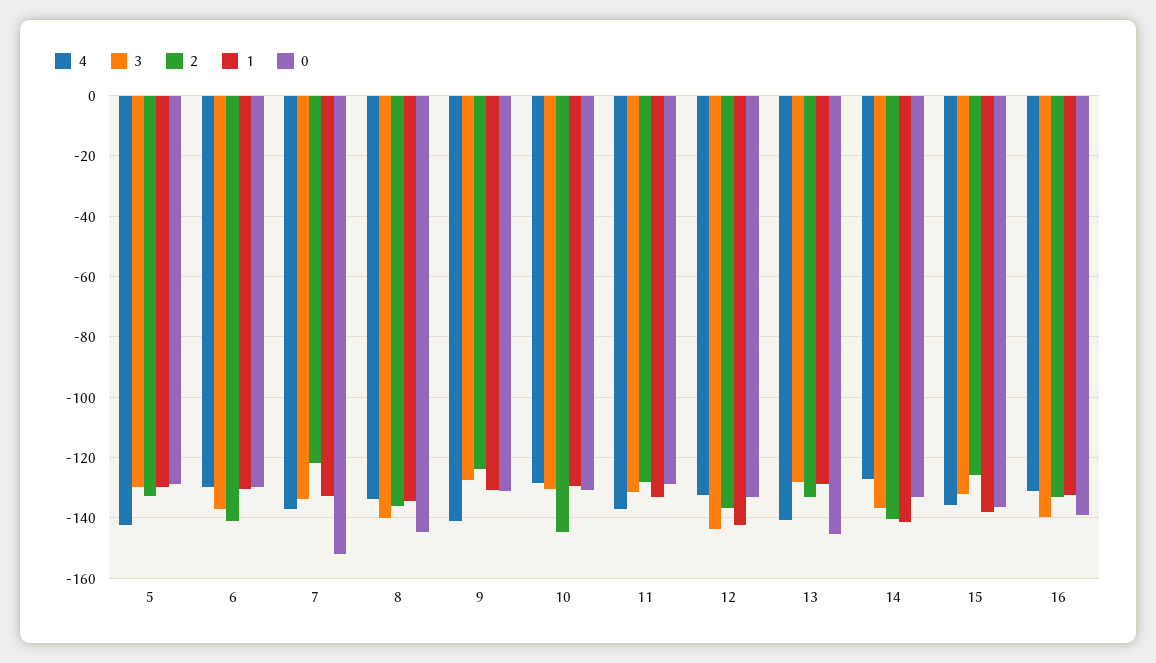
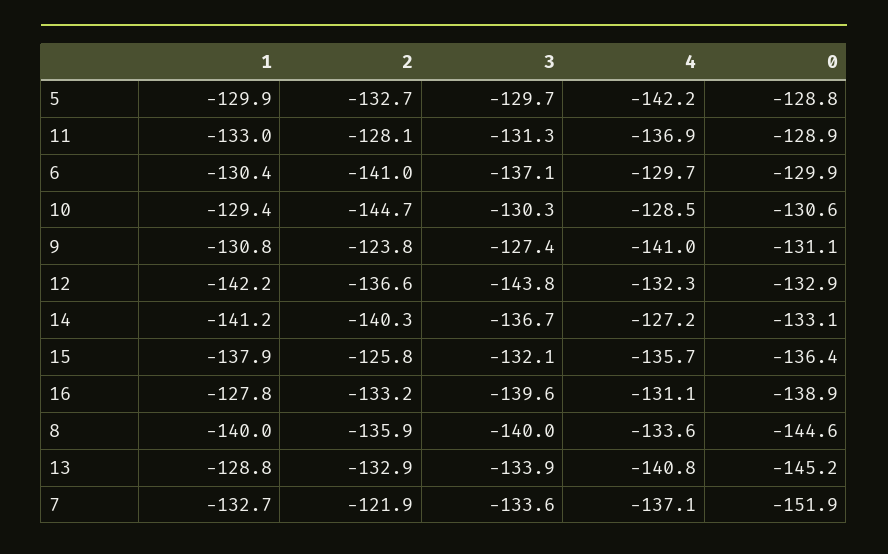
  {
    "4": {
      "5": -142.2,
      "6": -129.7,
      "7": -137.1,
      "8": -133.6,
      "9": -141,
      "10": -128.5,
      "11": -136.9,
      "12": -132.3,
      "13": -140.8,
      "14": -127.2,
      "15": -135.7,
      "16": -131.1
    },
    "3": {
      "5": -129.7,
      "6": -137.1,
      "7": -133.6,
      "8": -140,
      "9": -127.4,
      "10": -130.3,
      "11": -131.3,
      "12": -143.8,
-     "13": -128,
+     "13": -133.9,
      "14": -136.7,
      "15": -132.1,
      "16": -139.6
    },
    "2": {
      "5": -132.7,
      "6": -141,
      "7": -121.9,
      "8": -135.9,
      "9": -123.8,
      "10": -144.7,
      "11": -128.1,
      "12": -136.6,
      "13": -132.9,
      "14": -140.3,
      "15": -125.8,
      "16": -133.2
    },
    "1": {
      "5": -129.9,
      "6": -130.4,
      "7": -132.7,
-     "8": -134,
+     "8": -140,
      "9": -130.8,
      "10": -129.4,
      "11": -133,
      "12": -142.2,
      "13": -128.8,
      "14": -141.2,
      "15": -137.9,
-     "16": -132
+     "16": -127.8
    },
    "0": {
      "5": -128.8,
      "6": -129.9,
      "7": -151.9,
      "8": -144.6,
      "9": -131.1,
      "10": -130.6,
      "11": -128.9,
      "12": -132.9,
      "13": -145.2,
      "14": -133.1,
      "15": -136.4,
      "16": -138.9
    }
  }

